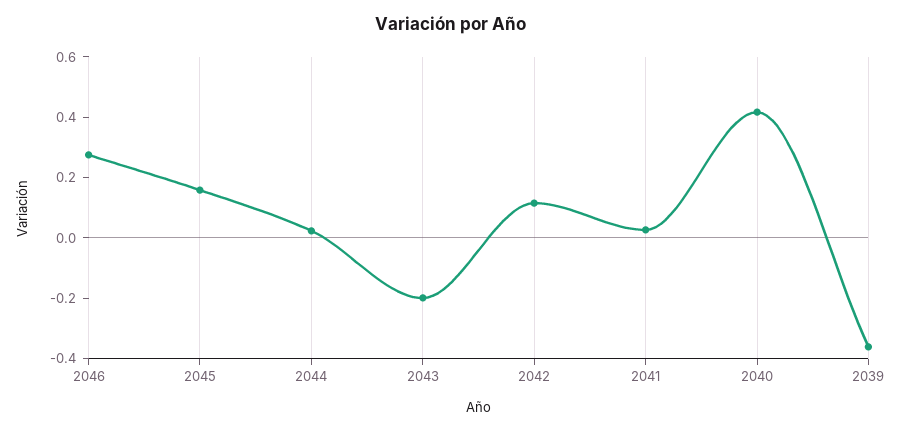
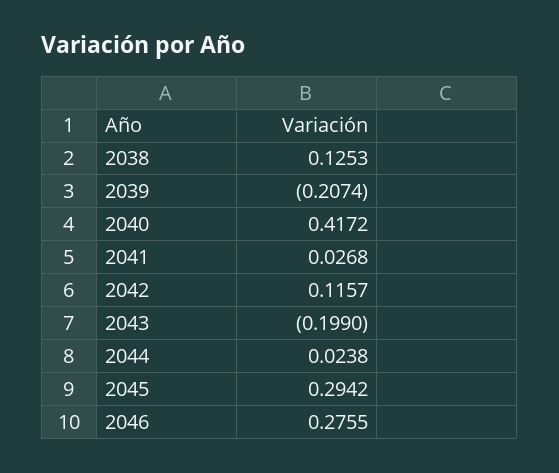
  {
    "2046": 0.2755,
-   "2045": 0.15,
+   "2045": 0.2942,
    "2044": 0.0238,
    "2043": -0.199,
    "2042": 0.1157,
    "2041": 0.0268,
    "2040": 0.4172,
-   "2039": -0.35
+   "2039": -0.2074,
+   "2038": 0.1253
  }

